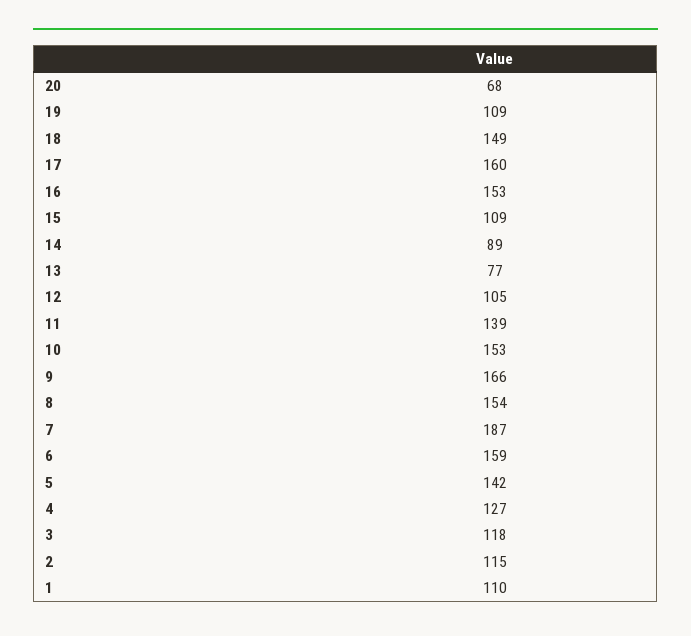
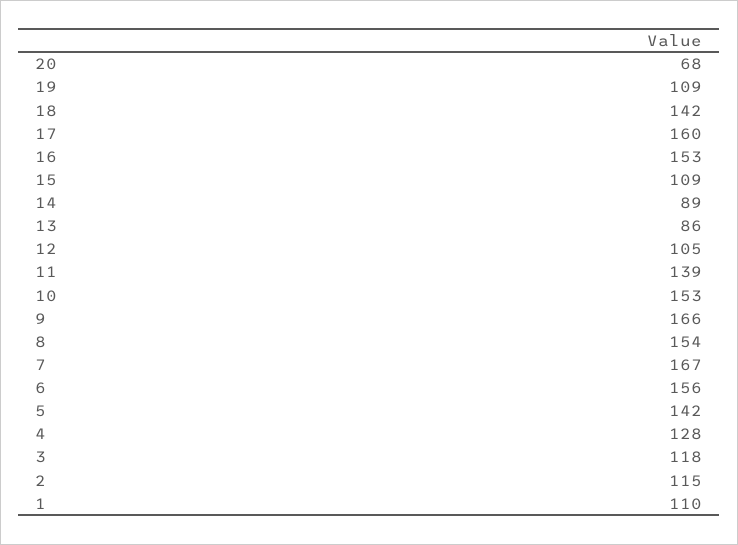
  {
    "20": 68,
    "19": 109,
-   "18": 149,
+   "18": 142,
    "17": 160,
    "16": 153,
    "15": 109,
    "14": 89,
-   "13": 77,
+   "13": 86,
    "12": 105,
    "11": 139,
    "10": 153,
    "9": 166,
    "8": 154,
-   "7": 187,
+   "7": 167,
-   "6": 159,
+   "6": 156,
    "5": 142,
-   "4": 127,
+   "4": 128,
    "3": 118,
    "2": 115,
    "1": 110
  }

